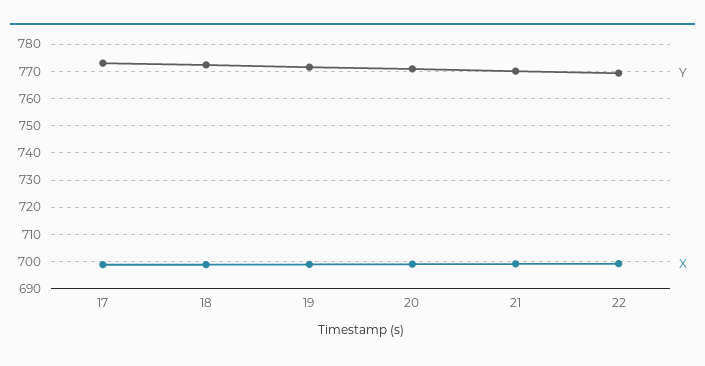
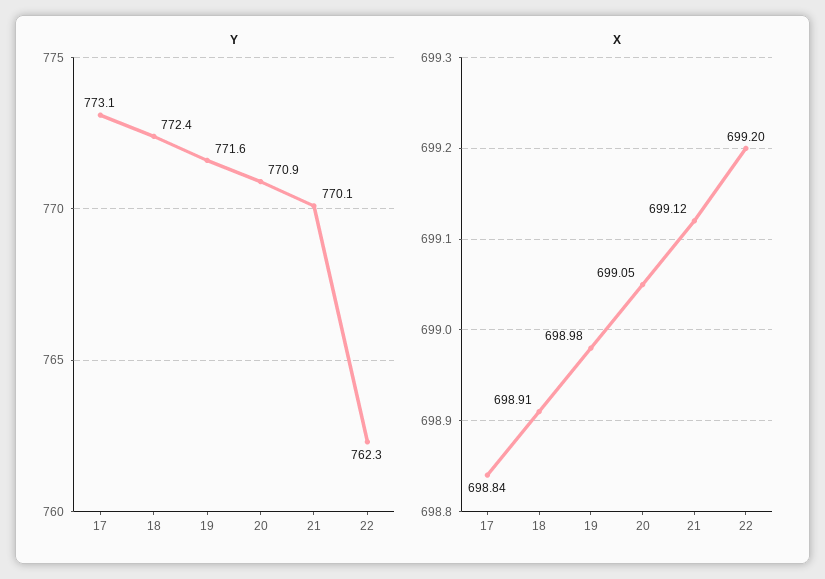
  {
    "Y": {
      "17": 773.1,
      "18": 772.4,
      "19": 771.6,
      "20": 770.9,
      "21": 770.1,
-     "22": 770
+     "22": 762.3
    },
    "X": {
      "17": 698.84,
      "18": 698.91,
      "19": 698.98,
      "20": 699.05,
      "21": 699.12,
      "22": 699.2
    }
  }

